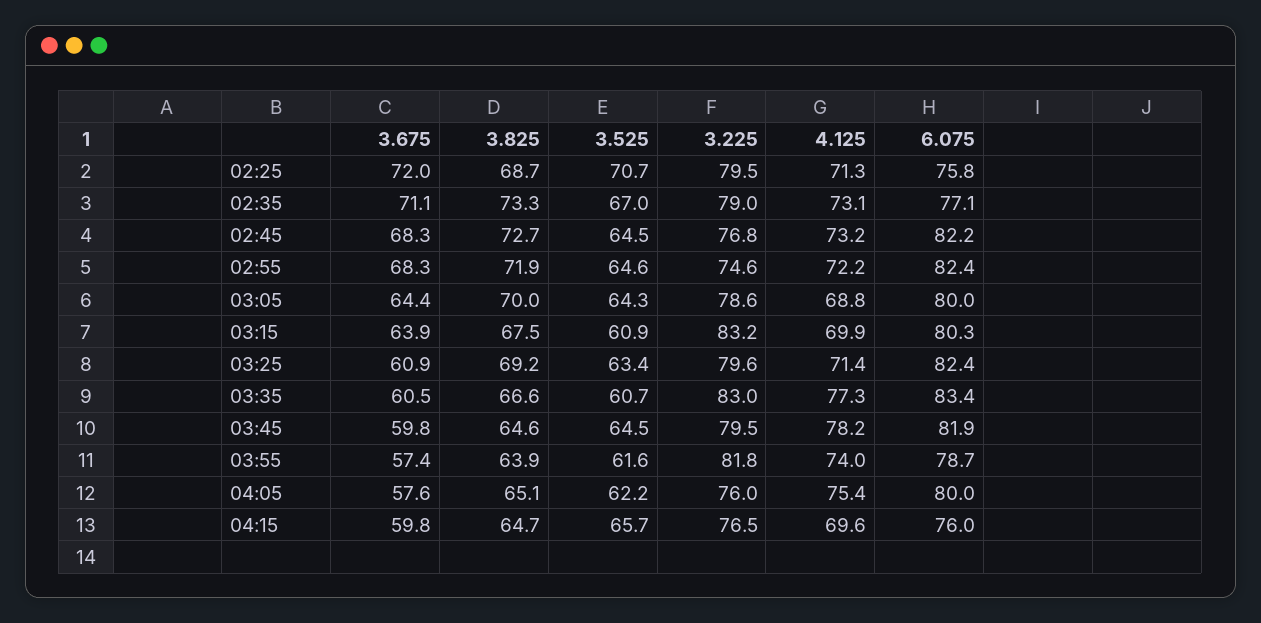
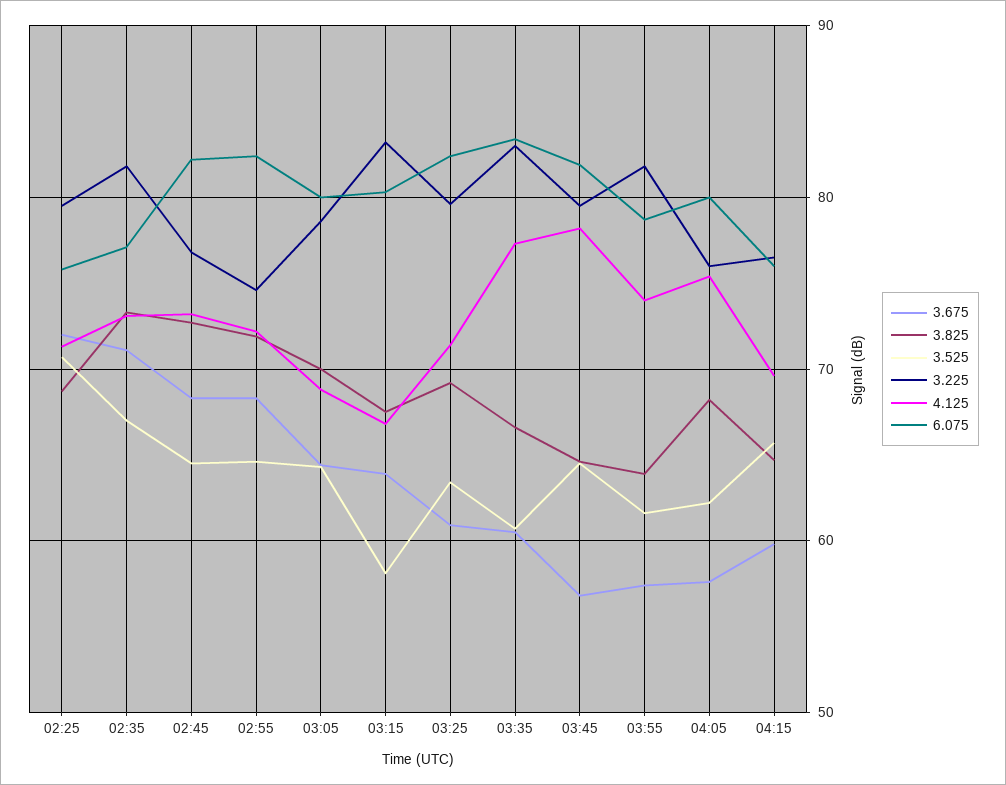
  {
    "3.675": {
      "02:25": 72,
      "02:35": 71.1,
      "02:45": 68.3,
      "02:55": 68.3,
      "03:05": 64.4,
      "03:15": 63.9,
      "03:25": 60.9,
      "03:35": 60.5,
-     "03:45": 59.8,
+     "03:45": 57,
      "03:55": 57.4,
      "04:05": 57.6,
      "04:15": 59.8
    },
    "3.825": {
      "02:25": 68.7,
      "02:35": 73.3,
      "02:45": 72.7,
      "02:55": 71.9,
      "03:05": 70,
      "03:15": 67.5,
      "03:25": 69.2,
      "03:35": 66.6,
      "03:45": 64.6,
      "03:55": 63.9,
-     "04:05": 65.1,
+     "04:05": 68,
      "04:15": 64.7
    },
    "3.525": {
      "02:25": 70.7,
      "02:35": 67,
      "02:45": 64.5,
      "02:55": 64.6,
      "03:05": 64.3,
-     "03:15": 60.9,
+     "03:15": 58,
      "03:25": 63.4,
      "03:35": 60.7,
      "03:45": 64.5,
      "03:55": 61.6,
      "04:05": 62.2,
      "04:15": 65.7
    },
    "3.225": {
      "02:25": 79.5,
-     "02:35": 79,
+     "02:35": 82,
      "02:45": 76.8,
      "02:55": 74.6,
      "03:05": 78.6,
      "03:15": 83.2,
      "03:25": 79.6,
      "03:35": 83,
      "03:45": 79.5,
      "03:55": 81.8,
      "04:05": 76,
      "04:15": 76.5
    },
    "4.125": {
      "02:25": 71.3,
      "02:35": 73.1,
      "02:45": 73.2,
      "02:55": 72.2,
      "03:05": 68.8,
-     "03:15": 69.9,
+     "03:15": 67,
      "03:25": 71.4,
      "03:35": 77.3,
      "03:45": 78.2,
      "03:55": 74,
      "04:05": 75.4,
      "04:15": 69.6
    },
    "6.075": {
      "02:25": 75.8,
      "02:35": 77.1,
      "02:45": 82.2,
      "02:55": 82.4,
      "03:05": 80,
      "03:15": 80.3,
      "03:25": 82.4,
      "03:35": 83.4,
      "03:45": 81.9,
      "03:55": 78.7,
      "04:05": 80,
      "04:15": 76
    }
  }

